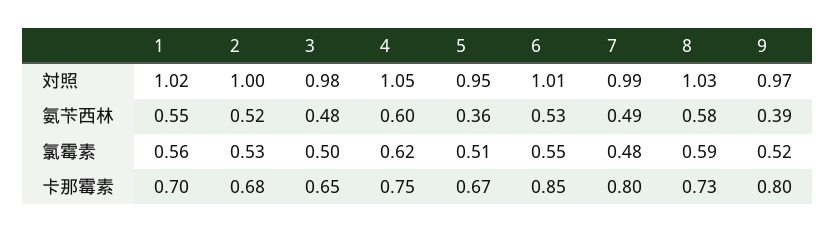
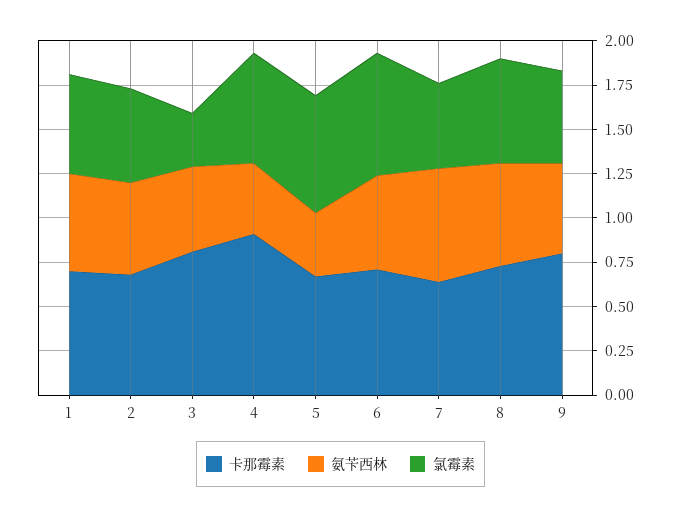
  {
-   "対照": {
-     "1": 1.02,
-     "2": 1,
-     "3": 0.98,
-     "4": 1.05,
-     "5": 0.95,
-     "6": 1.01,
-     "7": 0.99,
-     "8": 1.03,
-     "9": 0.97
-   },
    "氨苄西林": {
      "1": 0.55,
      "2": 0.52,
      "3": 0.48,
-     "4": 0.6,
+     "4": 0.4,
      "5": 0.36,
      "6": 0.53,
-     "7": 0.49,
+     "7": 0.65,
      "8": 0.58,
-     "9": 0.39
+     "9": 0.5
    },
    "氯霉素": {
      "1": 0.56,
      "2": 0.53,
-     "3": 0.5,
+     "3": 0.3,
      "4": 0.62,
-     "5": 0.51,
+     "5": 0.65,
-     "6": 0.55,
+     "6": 0.7,
      "7": 0.48,
      "8": 0.59,
      "9": 0.52
    },
    "卡那霉素": {
      "1": 0.7,
      "2": 0.68,
-     "3": 0.65,
+     "3": 0.8,
-     "4": 0.75,
+     "4": 0.9,
      "5": 0.67,
-     "6": 0.85,
+     "6": 0.7,
-     "7": 0.8,
+     "7": 0.65,
      "8": 0.73,
      "9": 0.8
    }
  }

